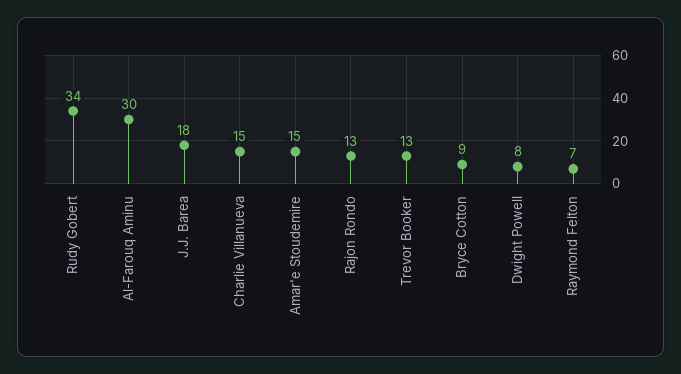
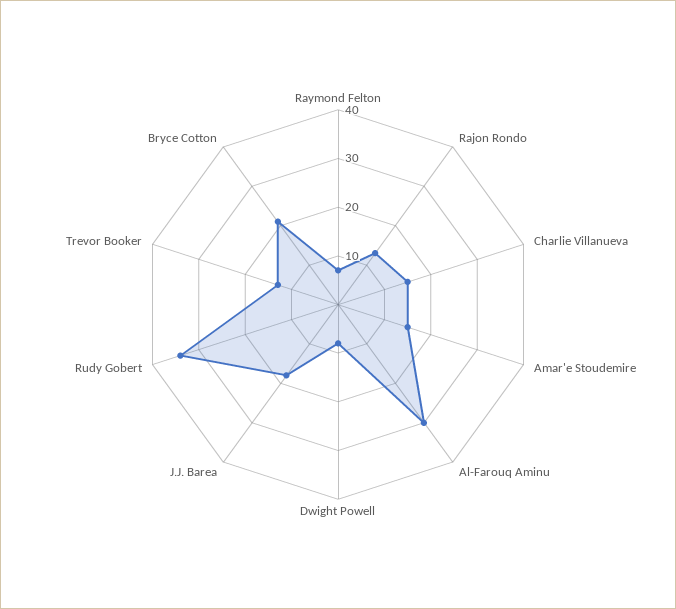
  {
    "Rudy Gobert": 34,
    "Al-Farouq Aminu": 30,
    "J.J. Barea": 18,
    "Charlie Villanueva": 15,
    "Amar'e Stoudemire": 15,
    "Rajon Rondo": 13,
    "Trevor Booker": 13,
-   "Bryce Cotton": 9,
+   "Bryce Cotton": 20,
    "Dwight Powell": 8,
    "Raymond Felton": 7
  }

